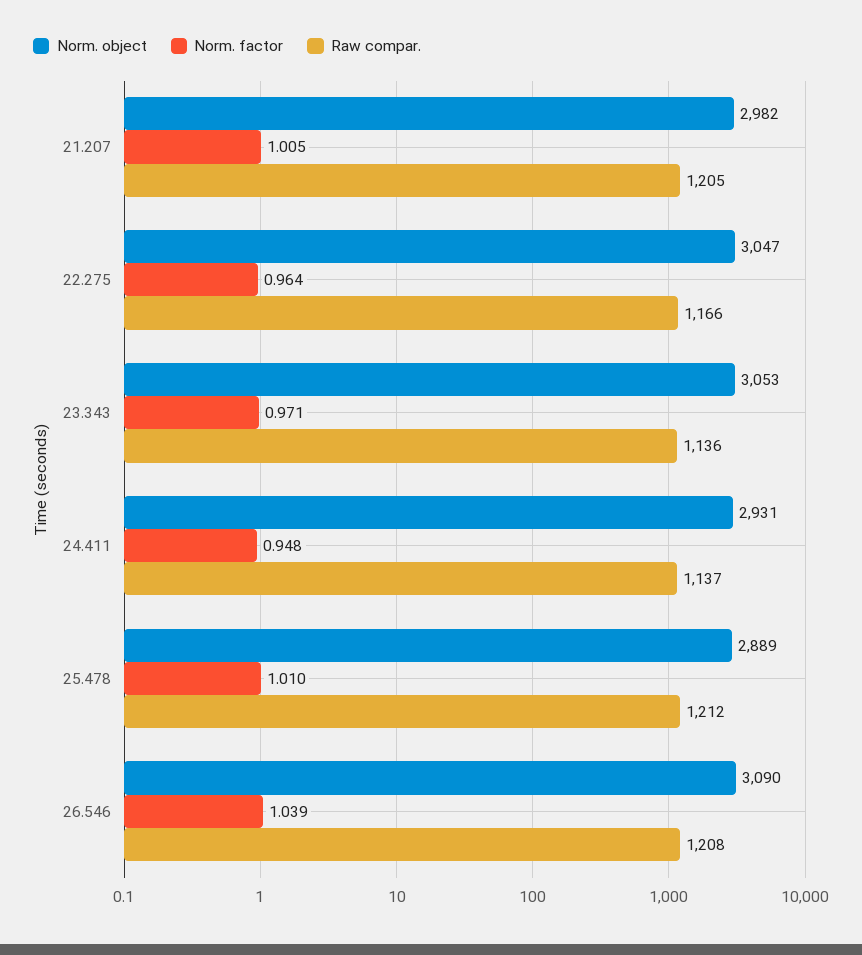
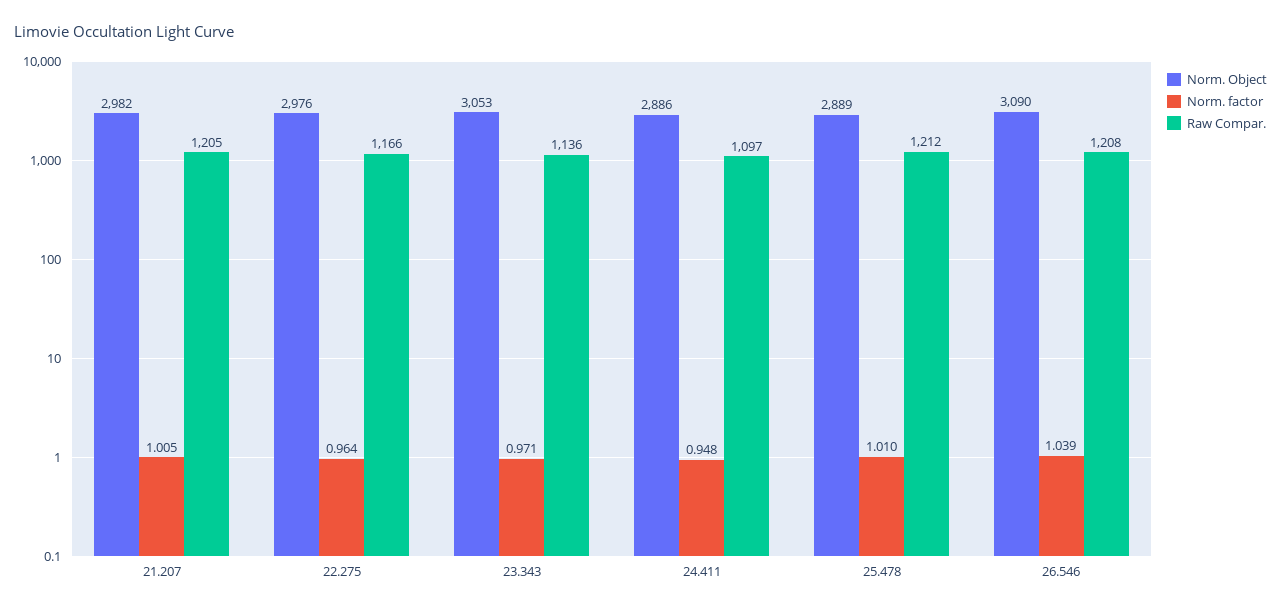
  {
    "Norm. object": {
      "21.207": 2982,
-     "22.275": 3047,
+     "22.275": 2976,
      "23.343": 3053,
-     "24.411": 2931,
+     "24.411": 2886,
      "25.478": 2889,
      "26.546": 3090
    },
    "Norm. factor": {
      "21.207": 1.005,
      "22.275": 0.964,
      "23.343": 0.971,
      "24.411": 0.948,
      "25.478": 1.01,
      "26.546": 1.039
    },
    "Raw compar.": {
      "21.207": 1205,
      "22.275": 1166,
      "23.343": 1136,
-     "24.411": 1137,
+     "24.411": 1097,
      "25.478": 1212,
      "26.546": 1208
    }
  }

